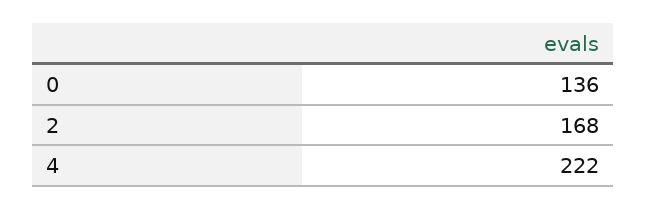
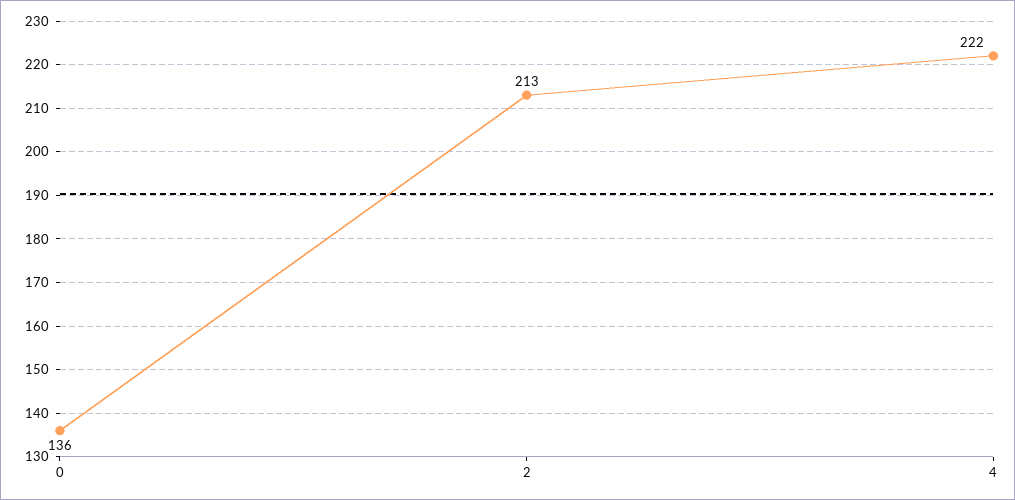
  {
    "0": 136,
-   "2": 168,
+   "2": 213,
    "4": 222
  }

